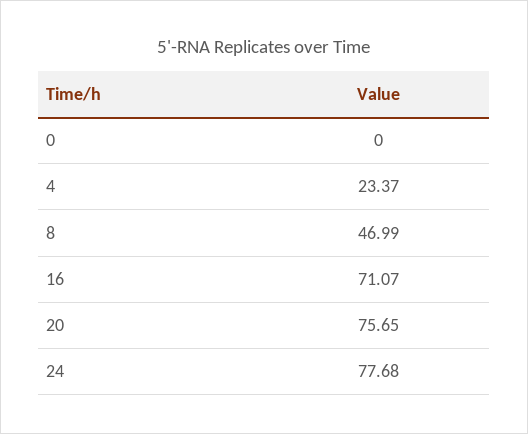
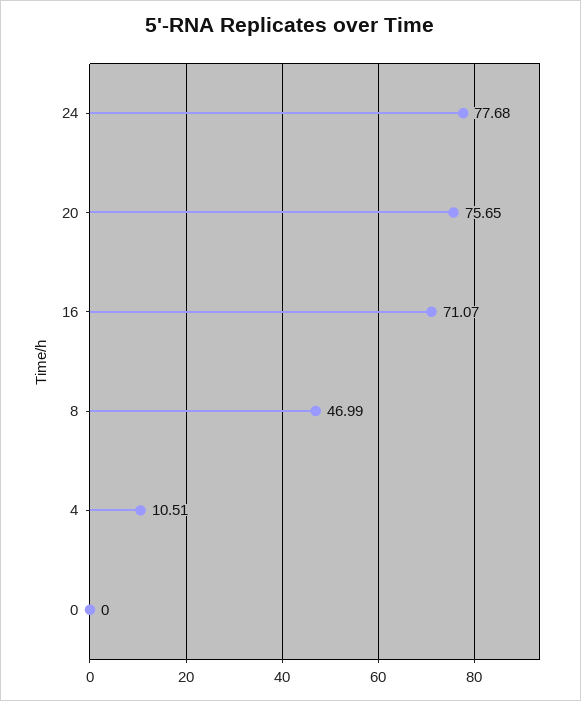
  {
    "0": 0,
-   "4": 23.37,
+   "4": 10.51,
    "8": 46.99,
    "16": 71.07,
    "20": 75.65,
    "24": 77.68
  }

